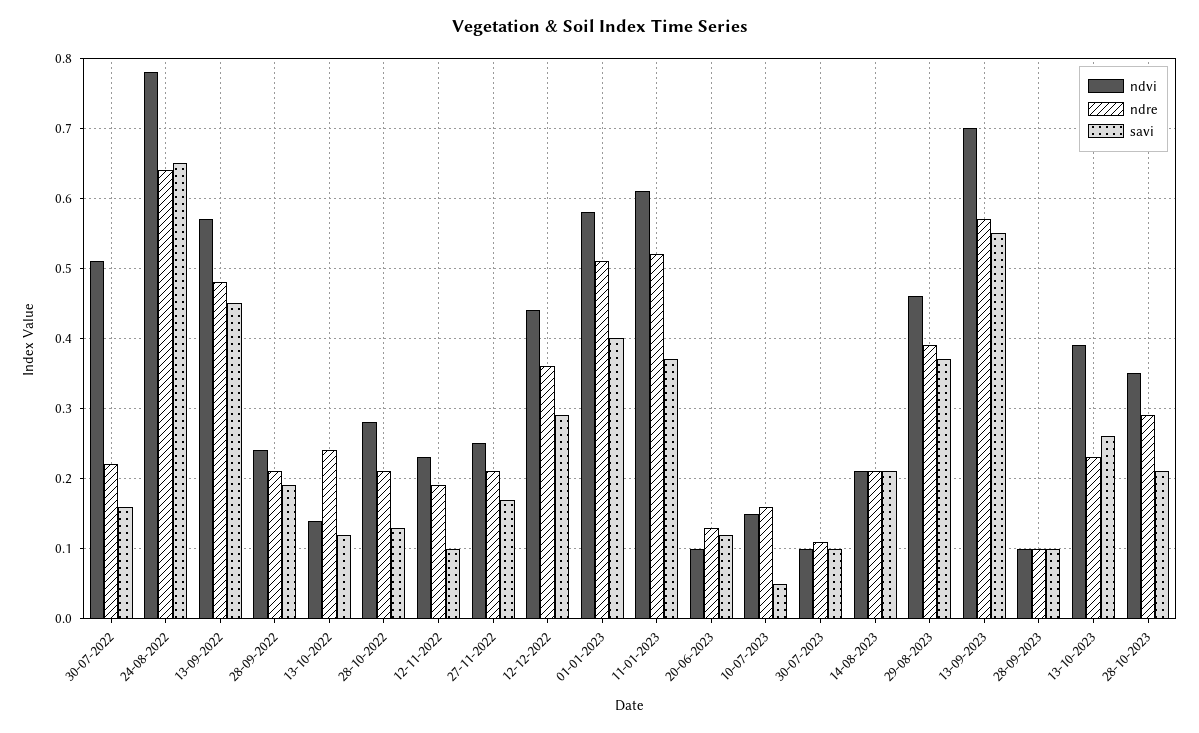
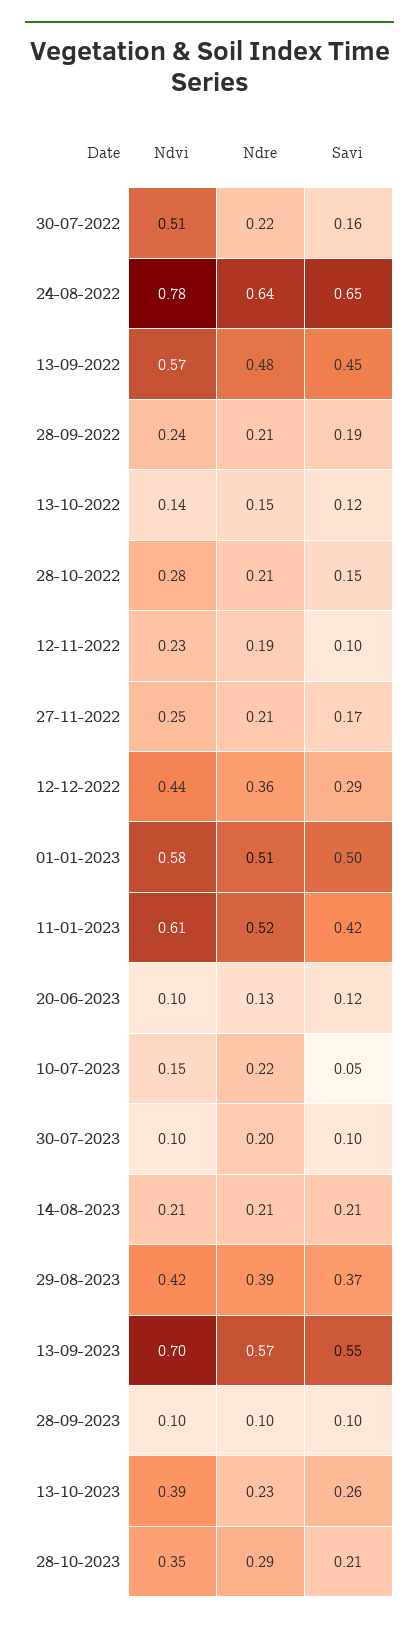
  {
    "ndvi": {
      "30-07-2022": 0.51,
      "24-08-2022": 0.78,
      "13-09-2022": 0.57,
      "28-09-2022": 0.24,
      "13-10-2022": 0.14,
      "28-10-2022": 0.28,
      "12-11-2022": 0.23,
      "27-11-2022": 0.25,
      "12-12-2022": 0.44,
      "01-01-2023": 0.58,
      "11-01-2023": 0.61,
      "20-06-2023": 0.1,
      "10-07-2023": 0.15,
      "30-07-2023": 0.1,
      "14-08-2023": 0.21,
-     "29-08-2023": 0.46,
+     "29-08-2023": 0.42,
      "13-09-2023": 0.7,
      "28-09-2023": 0.1,
      "13-10-2023": 0.39,
      "28-10-2023": 0.35
    },
    "ndre": {
      "30-07-2022": 0.22,
      "24-08-2022": 0.64,
      "13-09-2022": 0.48,
      "28-09-2022": 0.21,
-     "13-10-2022": 0.24,
+     "13-10-2022": 0.15,
      "28-10-2022": 0.21,
      "12-11-2022": 0.19,
      "27-11-2022": 0.21,
      "12-12-2022": 0.36,
      "01-01-2023": 0.51,
      "11-01-2023": 0.52,
      "20-06-2023": 0.13,
-     "10-07-2023": 0.16,
+     "10-07-2023": 0.22,
-     "30-07-2023": 0.11,
+     "30-07-2023": 0.2,
      "14-08-2023": 0.21,
      "29-08-2023": 0.39,
      "13-09-2023": 0.57,
      "28-09-2023": 0.1,
      "13-10-2023": 0.23,
      "28-10-2023": 0.29
    },
    "savi": {
      "30-07-2022": 0.16,
      "24-08-2022": 0.65,
      "13-09-2022": 0.45,
      "28-09-2022": 0.19,
      "13-10-2022": 0.12,
-     "28-10-2022": 0.13,
+     "28-10-2022": 0.15,
      "12-11-2022": 0.1,
      "27-11-2022": 0.17,
      "12-12-2022": 0.29,
-     "01-01-2023": 0.4,
+     "01-01-2023": 0.5,
-     "11-01-2023": 0.37,
+     "11-01-2023": 0.42,
      "20-06-2023": 0.12,
      "10-07-2023": 0.05,
      "30-07-2023": 0.1,
      "14-08-2023": 0.21,
      "29-08-2023": 0.37,
      "13-09-2023": 0.55,
      "28-09-2023": 0.1,
      "13-10-2023": 0.26,
      "28-10-2023": 0.21
    }
  }

